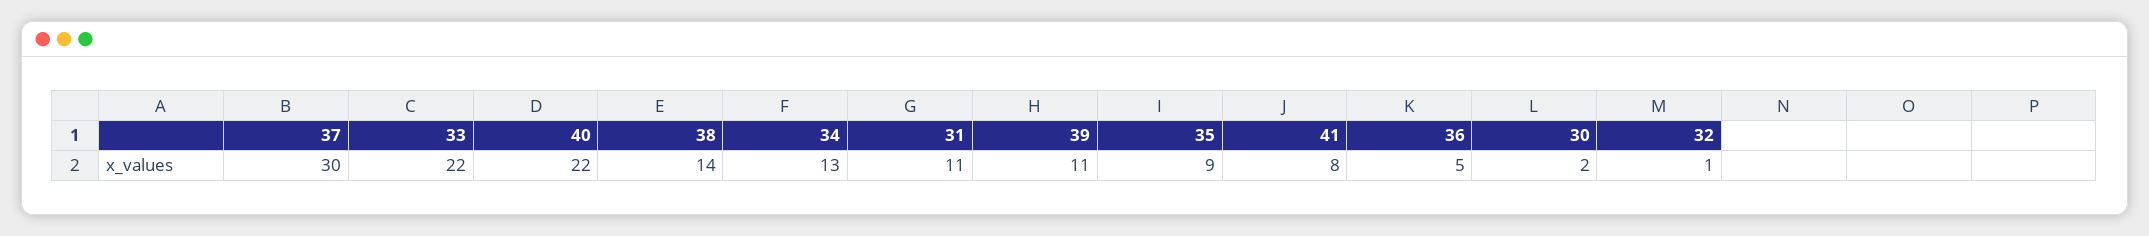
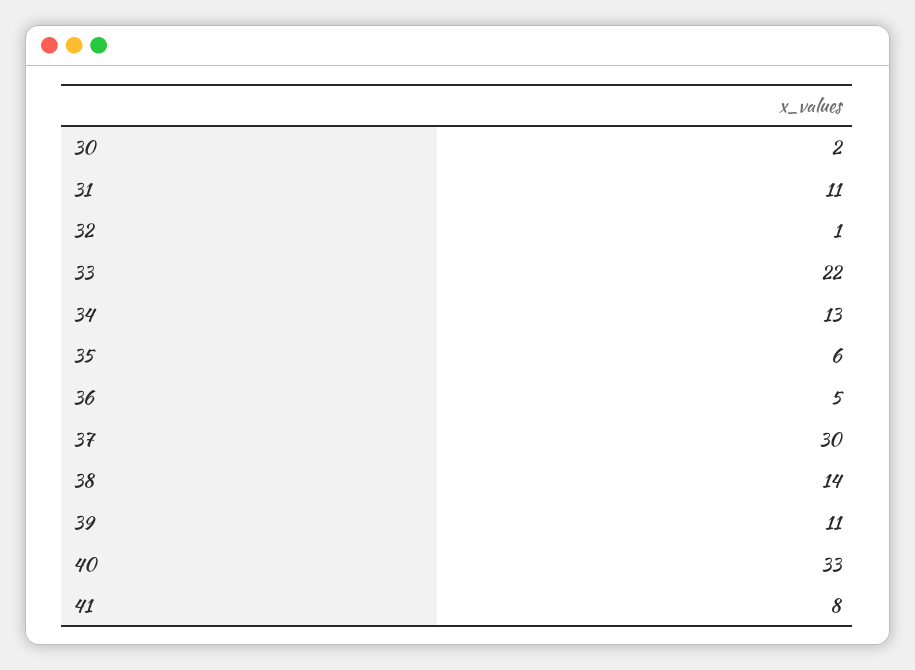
  {
    "37": 30,
    "33": 22,
-   "40": 22,
+   "40": 33,
    "38": 14,
    "34": 13,
    "31": 11,
    "39": 11,
-   "35": 9,
+   "35": 6,
    "41": 8,
    "36": 5,
    "30": 2,
    "32": 1
  }

